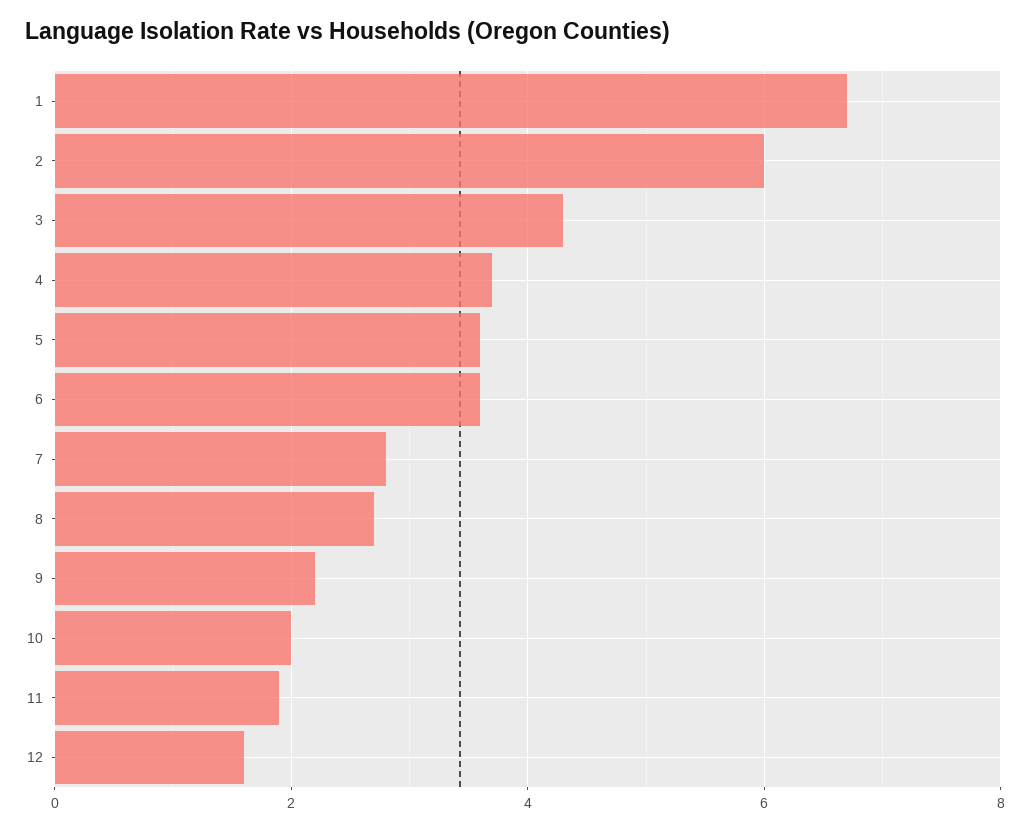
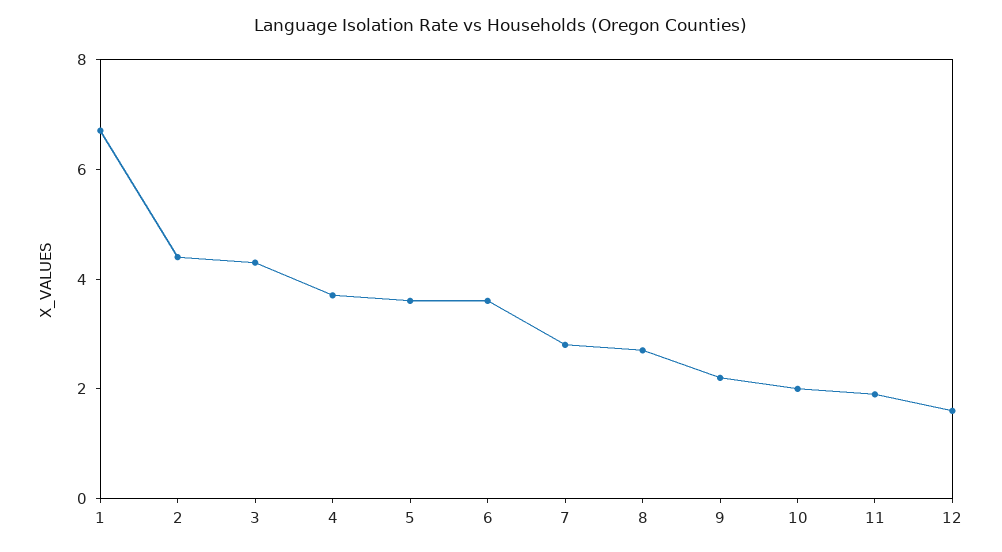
  {
    "1": 6.5,
-   "2": 6,
+   "2": 4.5,
    "3": 4.5,
    "4": 3.5,
    "5": 3.5,
    "6": 3.5,
    "7": 3,
    "8": 2.5,
    "9": 2,
    "10": 2,
    "11": 2,
    "12": 1.5
  }

